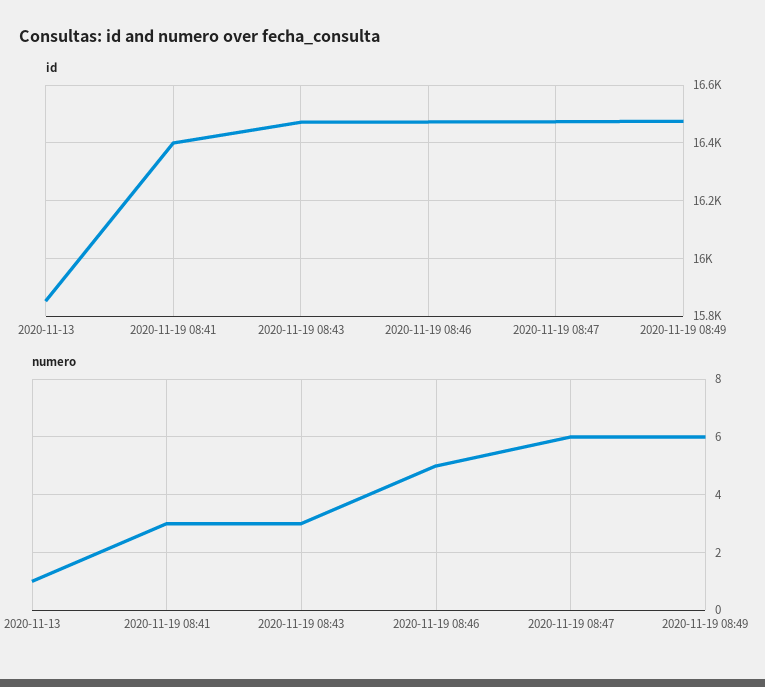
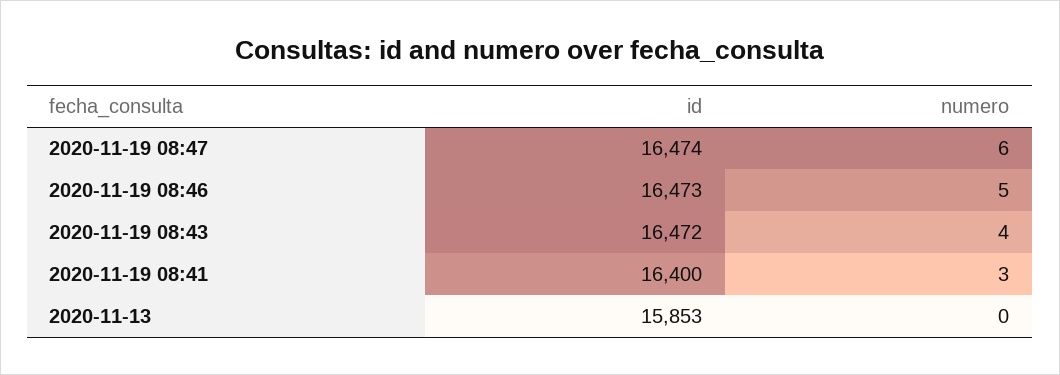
  {
    "id": {
      "2020-11-13": 15853,
      "2020-11-19 08:41": 16400,
      "2020-11-19 08:43": 16472,
      "2020-11-19 08:46": 16473,
-     "2020-11-19 08:47": 16474,
+     "2020-11-19 08:47": 16474
-     "2020-11-19 08:49": 16475
    },
    "numero": {
-     "2020-11-13": 1,
+     "2020-11-13": 0,
      "2020-11-19 08:41": 3,
-     "2020-11-19 08:43": 3,
+     "2020-11-19 08:43": 4,
      "2020-11-19 08:46": 5,
-     "2020-11-19 08:47": 6,
+     "2020-11-19 08:47": 6
-     "2020-11-19 08:49": 6
    }
  }

